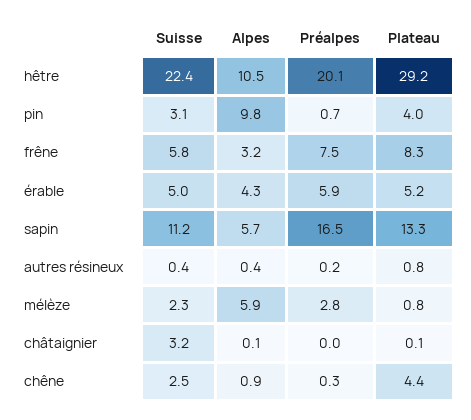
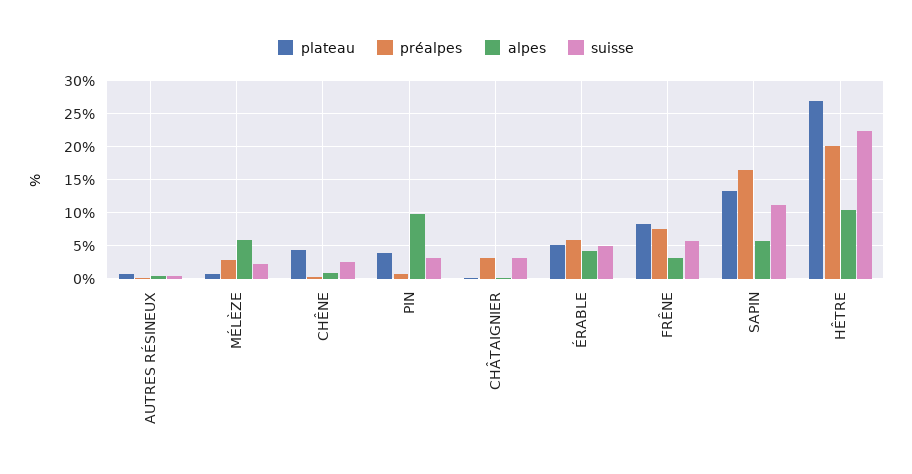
  {
    "Suisse": {
      "hêtre": 22.4,
      "pin": 3.1,
      "frêne": 5.8,
      "érable": 5,
      "sapin": 11.2,
      "autres résineux": 0.4,
      "mélèze": 2.3,
      "châtaignier": 3.2,
      "chêne": 2.5
    },
    "Alpes": {
      "hêtre": 10.5,
      "pin": 9.8,
      "frêne": 3.2,
      "érable": 4.3,
      "sapin": 5.7,
      "autres résineux": 0.4,
      "mélèze": 5.9,
      "châtaignier": 0.1,
      "chêne": 0.9
    },
    "Préalpes": {
      "hêtre": 20.1,
      "pin": 0.7,
      "frêne": 7.5,
      "érable": 5.9,
      "sapin": 16.5,
      "autres résineux": 0.2,
      "mélèze": 2.8,
-     "châtaignier": 0,
+     "châtaignier": 3,
      "chêne": 0.3
    },
    "Plateau": {
-     "hêtre": 29.2,
+     "hêtre": 27,
      "pin": 4,
      "frêne": 8.3,
      "érable": 5.2,
      "sapin": 13.3,
      "autres résineux": 0.8,
      "mélèze": 0.8,
      "châtaignier": 0.1,
      "chêne": 4.4
    }
  }

